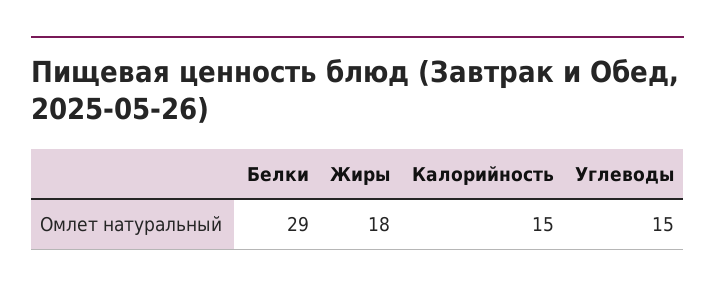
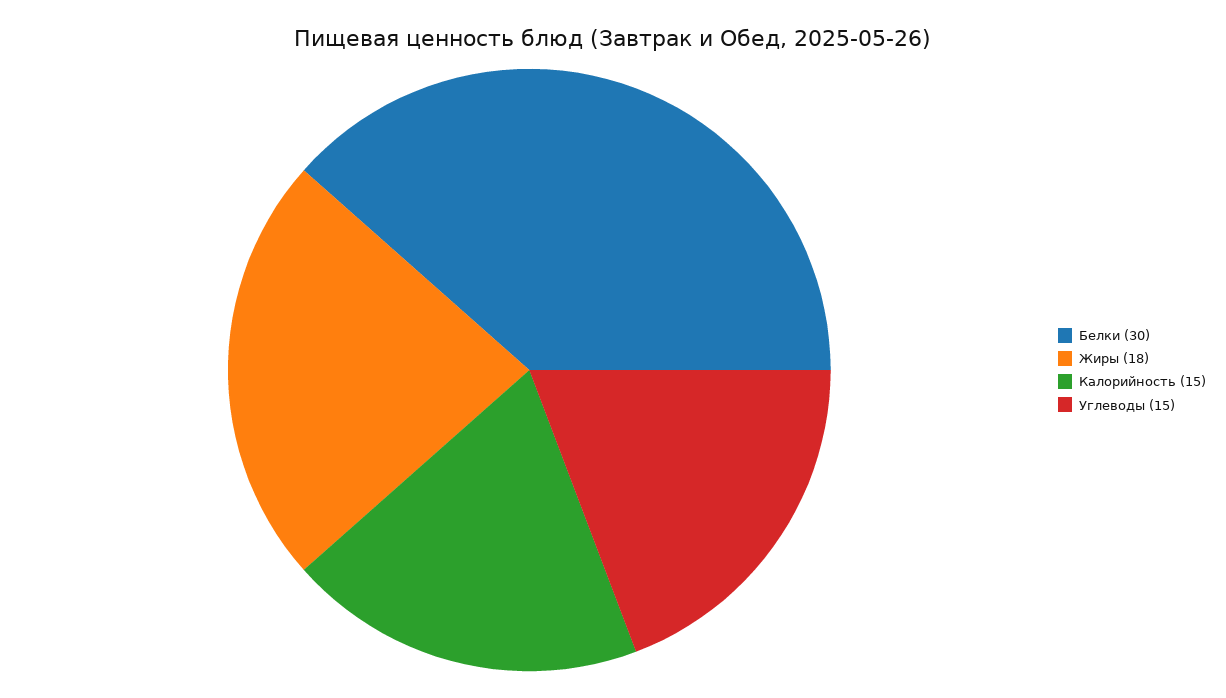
  {
-   "Белки": 29,
+   "Белки": 30,
    "Жиры": 18,
    "Калорийность": 15,
    "Углеводы": 15
  }

